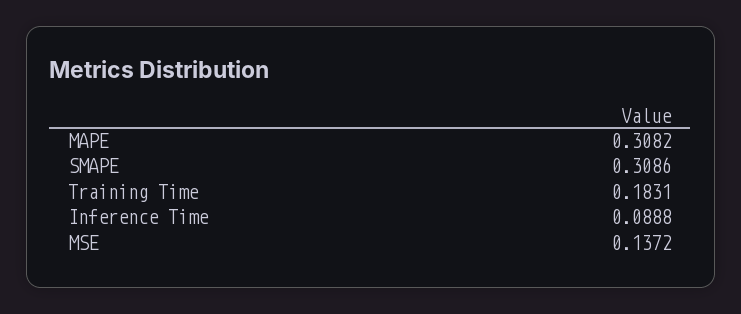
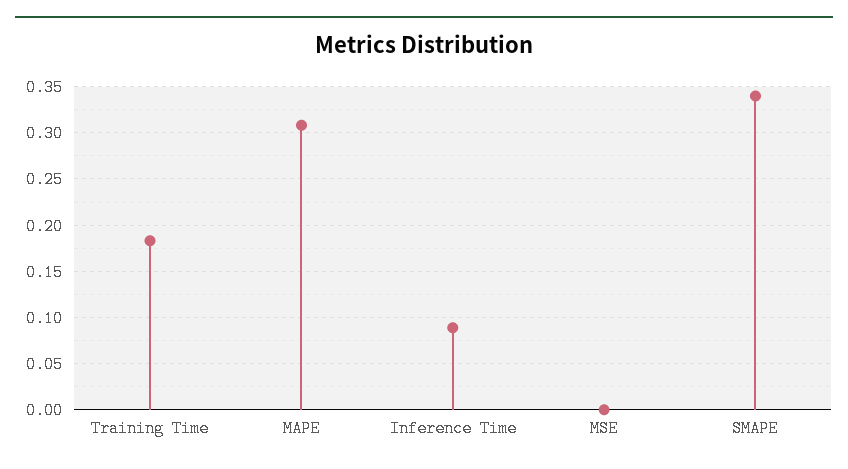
  {
    "MAPE": 0.3082,
-   "SMAPE": 0.3086,
+   "SMAPE": 0.34,
    "Training Time": 0.1831,
    "Inference Time": 0.0888,
-   "MSE": 0.1372
+   "MSE": 0
  }

